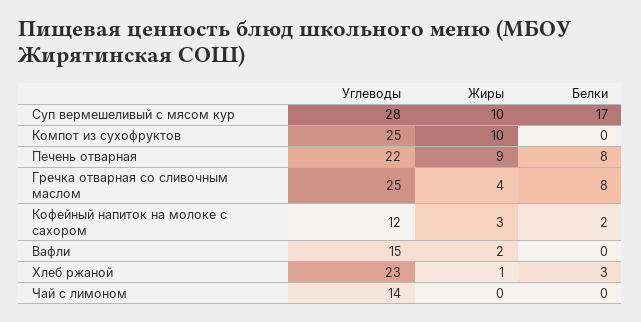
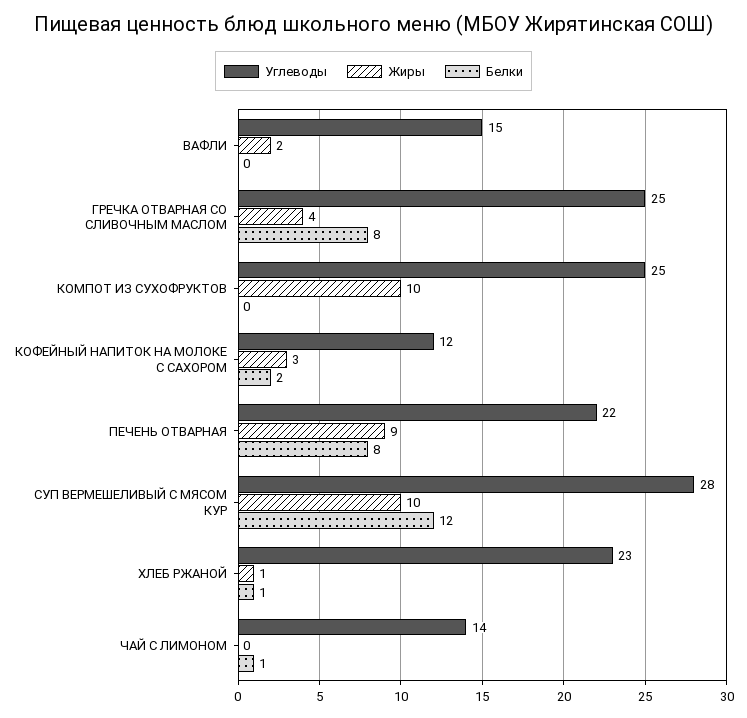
  {
    "Углеводы": {
      "Суп вермешеливый с мясом кур": 28,
      "Компот из сухофруктов": 25,
      "Печень отварная": 22,
      "Гречка отварная со сливочным маслом": 25,
      "Кофейный напиток на молоке с сахором": 12,
      "Вафли": 15,
      "Хлеб ржаной": 23,
      "Чай с лимоном": 14
    },
    "Жиры": {
      "Суп вермешеливый с мясом кур": 10,
      "Компот из сухофруктов": 10,
      "Печень отварная": 9,
      "Гречка отварная со сливочным маслом": 4,
      "Кофейный напиток на молоке с сахором": 3,
      "Вафли": 2,
      "Хлеб ржаной": 1,
      "Чай с лимоном": 0
    },
    "Белки": {
-     "Суп вермешеливый с мясом кур": 17,
+     "Суп вермешеливый с мясом кур": 12,
      "Компот из сухофруктов": 0,
      "Печень отварная": 8,
      "Гречка отварная со сливочным маслом": 8,
      "Кофейный напиток на молоке с сахором": 2,
      "Вафли": 0,
-     "Хлеб ржаной": 3,
+     "Хлеб ржаной": 1,
-     "Чай с лимоном": 0
+     "Чай с лимоном": 1
    }
  }

